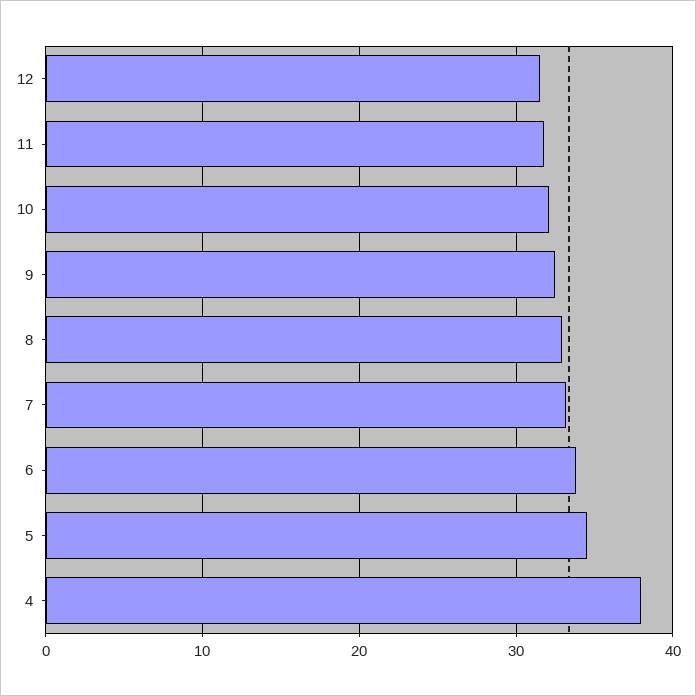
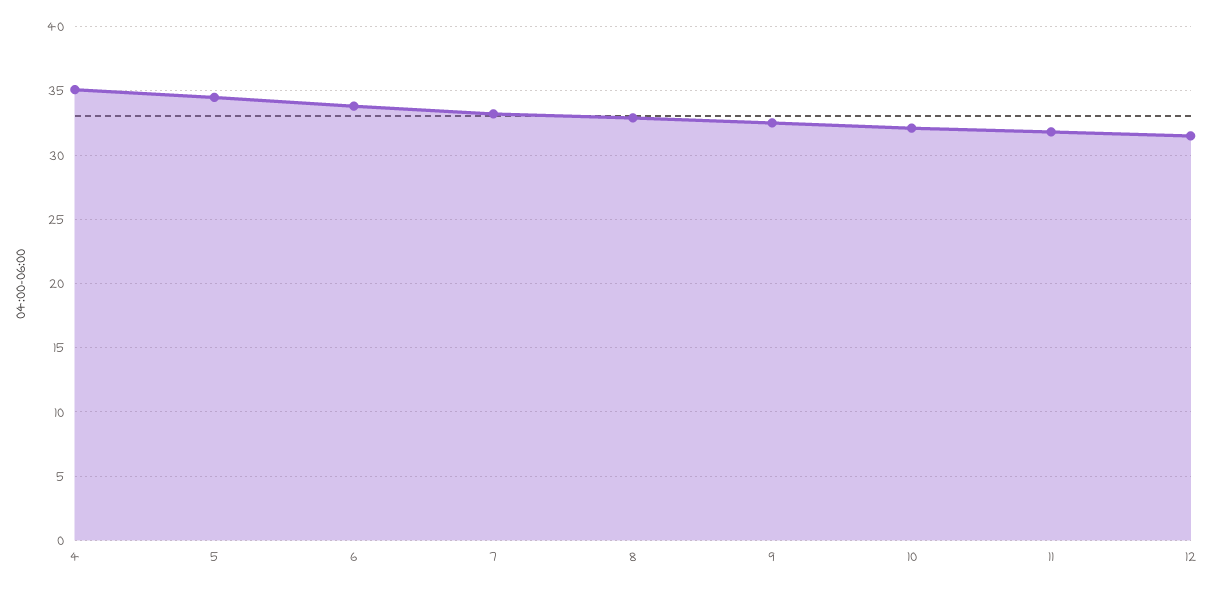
  {
    "12": 31.5,
    "11": 32,
    "10": 32,
    "9": 32.5,
    "8": 33,
    "7": 33,
    "6": 34,
    "5": 34.5,
-   "4": 38
+   "4": 35
  }

